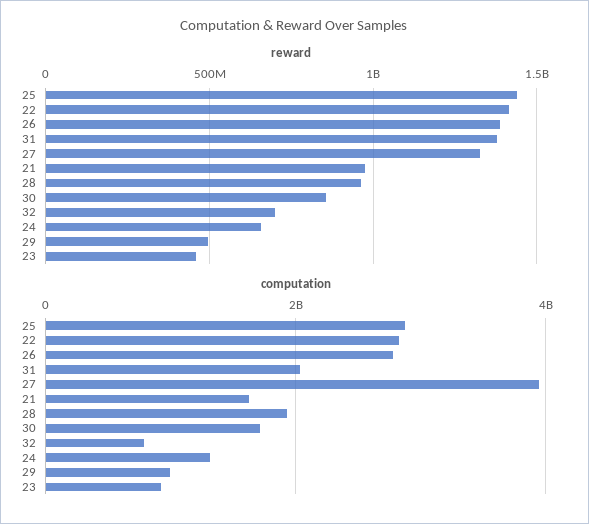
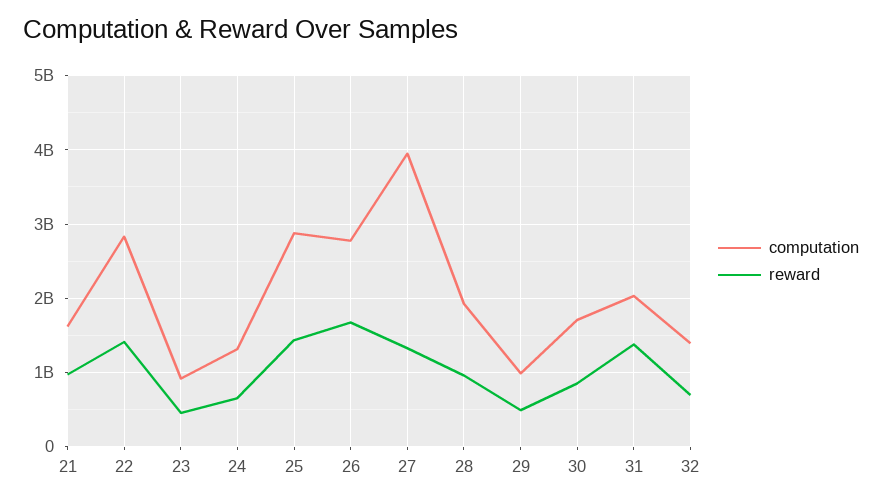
  {
    "reward": {
      "25": 1450000000,
      "22": 1400000000,
-     "26": 1400000000,
+     "26": 1700000000,
      "31": 1400000000,
      "27": 1350000000,
      "21": 950000000,
      "28": 950000000,
      "30": 850000000,
      "32": 700000000,
      "24": 650000000,
      "29": 500000000,
      "23": 450000000
    },
    "computation": {
      "25": 2900000000,
      "22": 2800000000,
      "26": 2800000000,
      "31": 2000000000,
      "27": 3900000000,
      "21": 1600000000,
      "28": 1900000000,
      "30": 1700000000,
-     "32": 800000000,
+     "32": 1400000000,
      "24": 1300000000,
      "29": 1000000000,
      "23": 900000000
    }
  }

